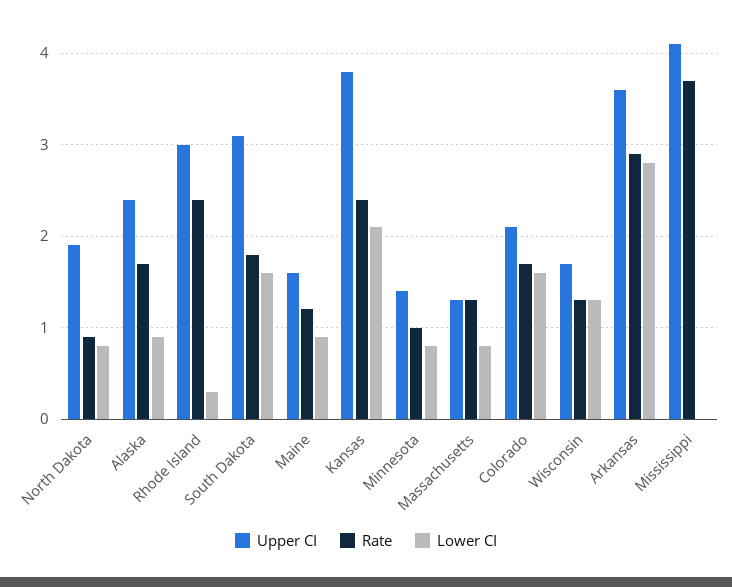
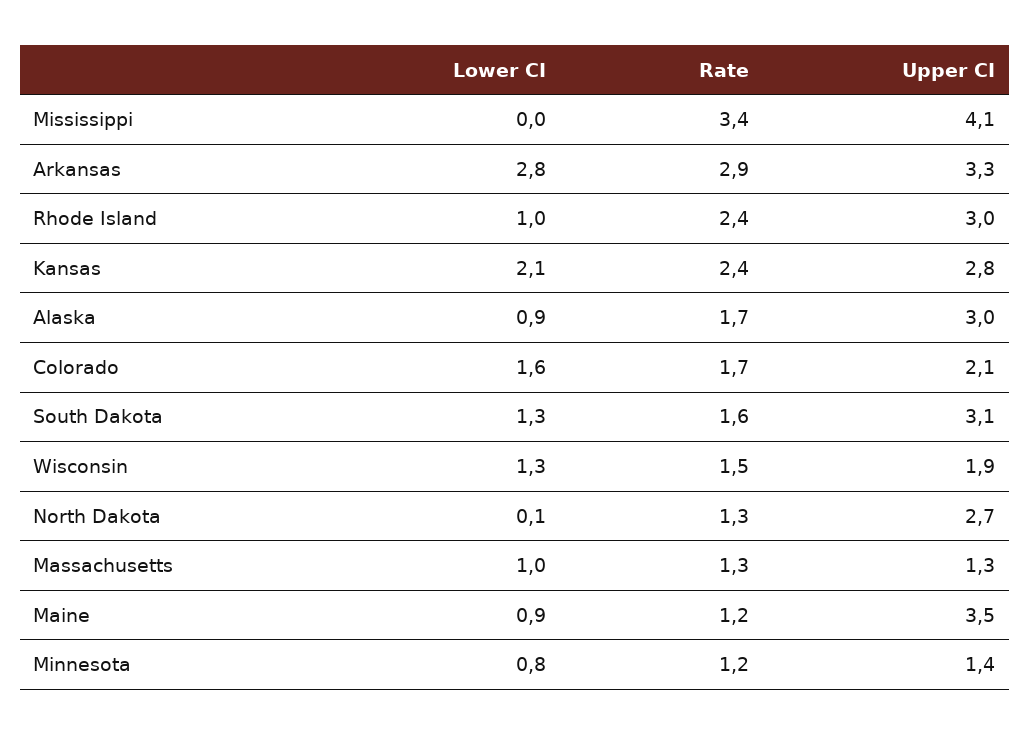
  {
    "Upper CI": {
-     "North Dakota": 1.9,
+     "North Dakota": 2.7,
-     "Alaska": 2.4,
+     "Alaska": 3,
      "Rhode Island": 3,
      "South Dakota": 3.1,
-     "Maine": 1.6,
+     "Maine": 3.5,
-     "Kansas": 3.8,
+     "Kansas": 2.8,
      "Minnesota": 1.4,
      "Massachusetts": 1.3,
      "Colorado": 2.1,
-     "Wisconsin": 1.7,
+     "Wisconsin": 1.9,
-     "Arkansas": 3.6,
+     "Arkansas": 3.3,
      "Mississippi": 4.1
    },
    "Rate": {
-     "North Dakota": 0.9,
+     "North Dakota": 1.3,
      "Alaska": 1.7,
      "Rhode Island": 2.4,
-     "South Dakota": 1.8,
+     "South Dakota": 1.6,
      "Maine": 1.2,
      "Kansas": 2.4,
-     "Minnesota": 1,
+     "Minnesota": 1.2,
      "Massachusetts": 1.3,
      "Colorado": 1.7,
-     "Wisconsin": 1.3,
+     "Wisconsin": 1.5,
      "Arkansas": 2.9,
-     "Mississippi": 3.7
+     "Mississippi": 3.4
    },
    "Lower CI": {
-     "North Dakota": 0.8,
+     "North Dakota": 0.1,
      "Alaska": 0.9,
-     "Rhode Island": 0.3,
+     "Rhode Island": 1,
-     "South Dakota": 1.6,
+     "South Dakota": 1.3,
      "Maine": 0.9,
      "Kansas": 2.1,
      "Minnesota": 0.8,
-     "Massachusetts": 0.8,
+     "Massachusetts": 1,
      "Colorado": 1.6,
      "Wisconsin": 1.3,
      "Arkansas": 2.8,
      "Mississippi": 0
    }
  }

